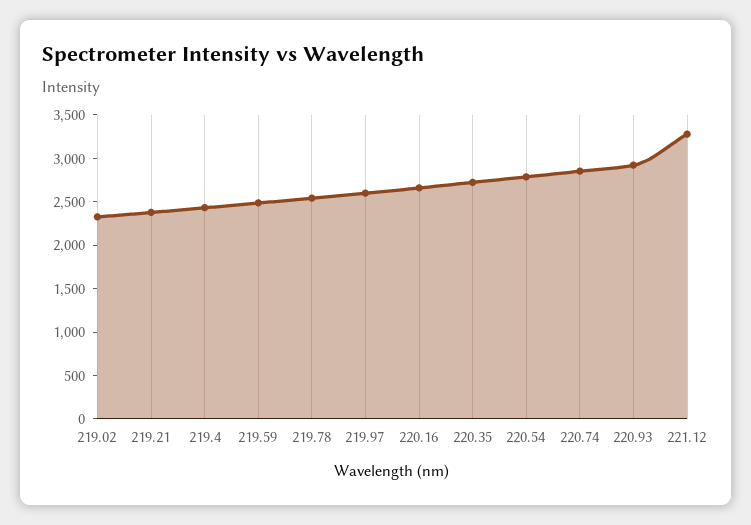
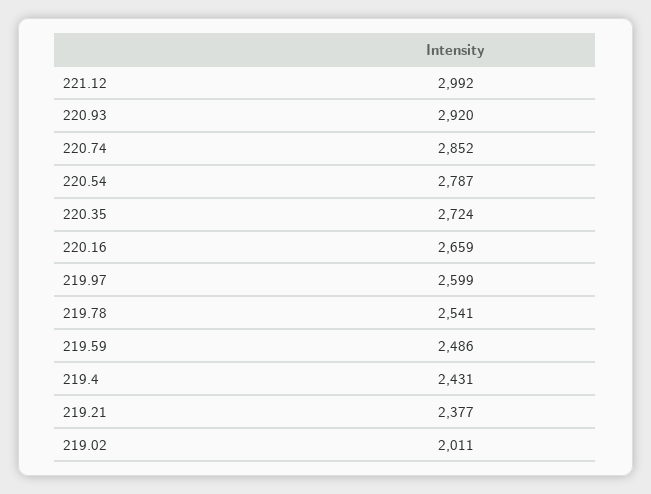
  {
-   "219.02": 2300,
+   "219.02": 2011,
    "219.21": 2377,
    "219.4": 2431,
    "219.59": 2486,
    "219.78": 2541,
    "219.97": 2599,
    "220.16": 2659,
    "220.35": 2724,
    "220.54": 2787,
    "220.74": 2852,
    "220.93": 2920,
-   "221.12": 3300
+   "221.12": 2992
  }

